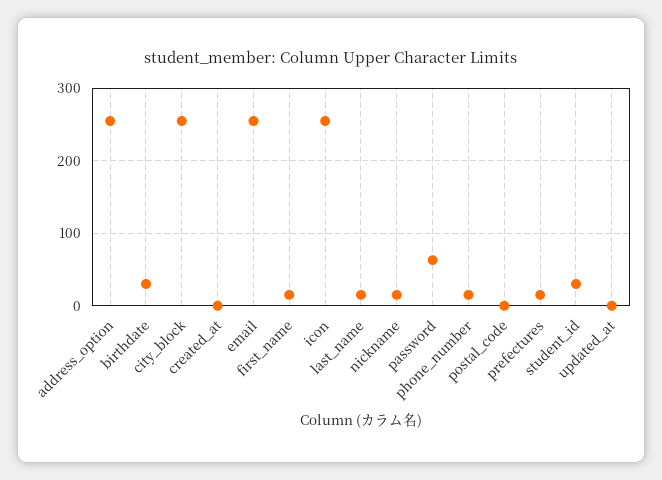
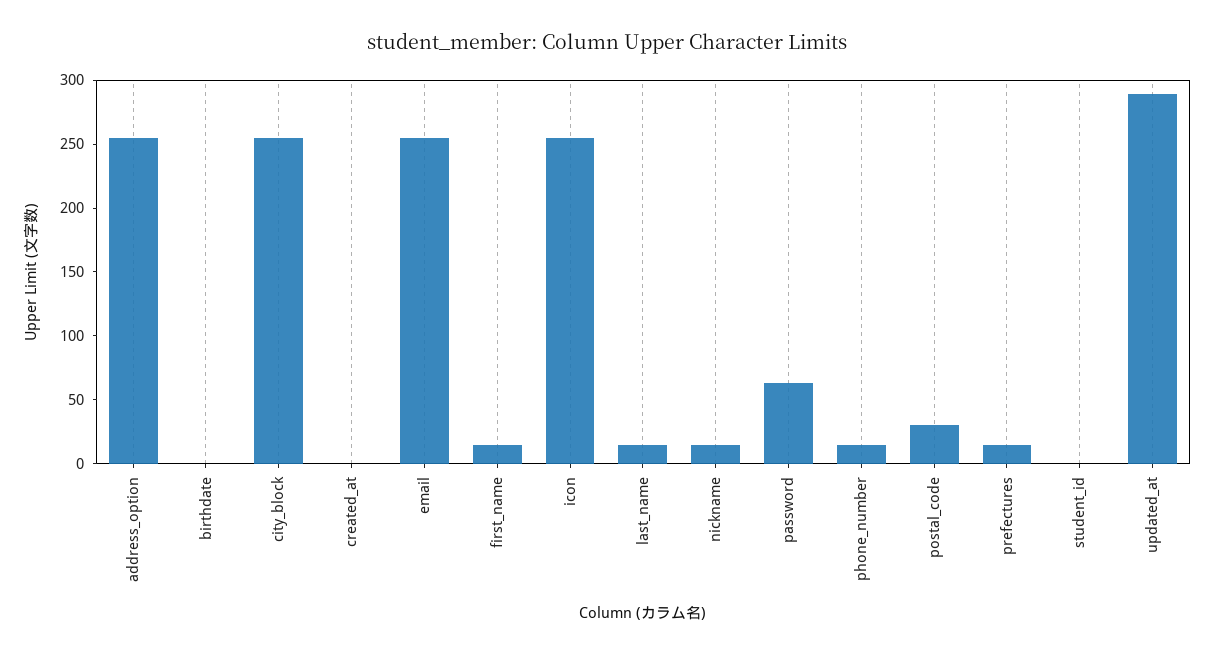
  {
    "address_option": 260,
-   "birthdate": 30,
+   "birthdate": 0,
    "city_block": 260,
    "created_at": 0,
    "email": 260,
    "first_name": 20,
    "icon": 260,
    "last_name": 20,
    "nickname": 20,
    "password": 60,
    "phone_number": 20,
-   "postal_code": 0,
+   "postal_code": 30,
    "prefectures": 20,
-   "student_id": 30,
+   "student_id": 0,
-   "updated_at": 0
+   "updated_at": 290
  }

